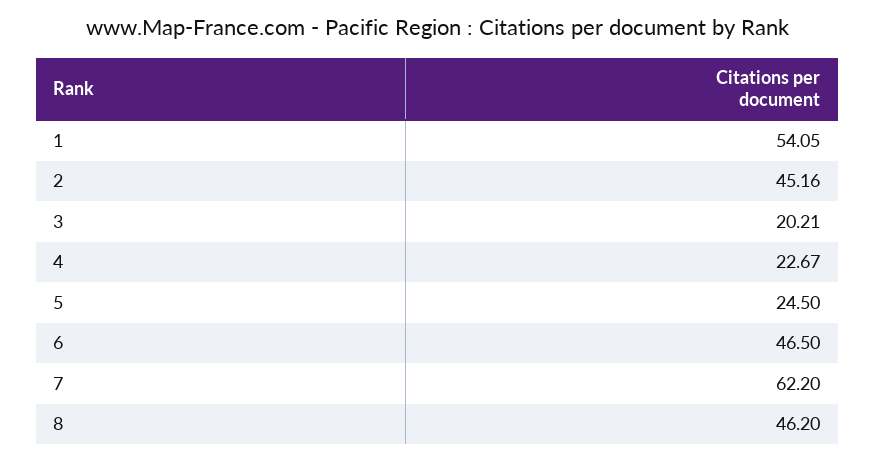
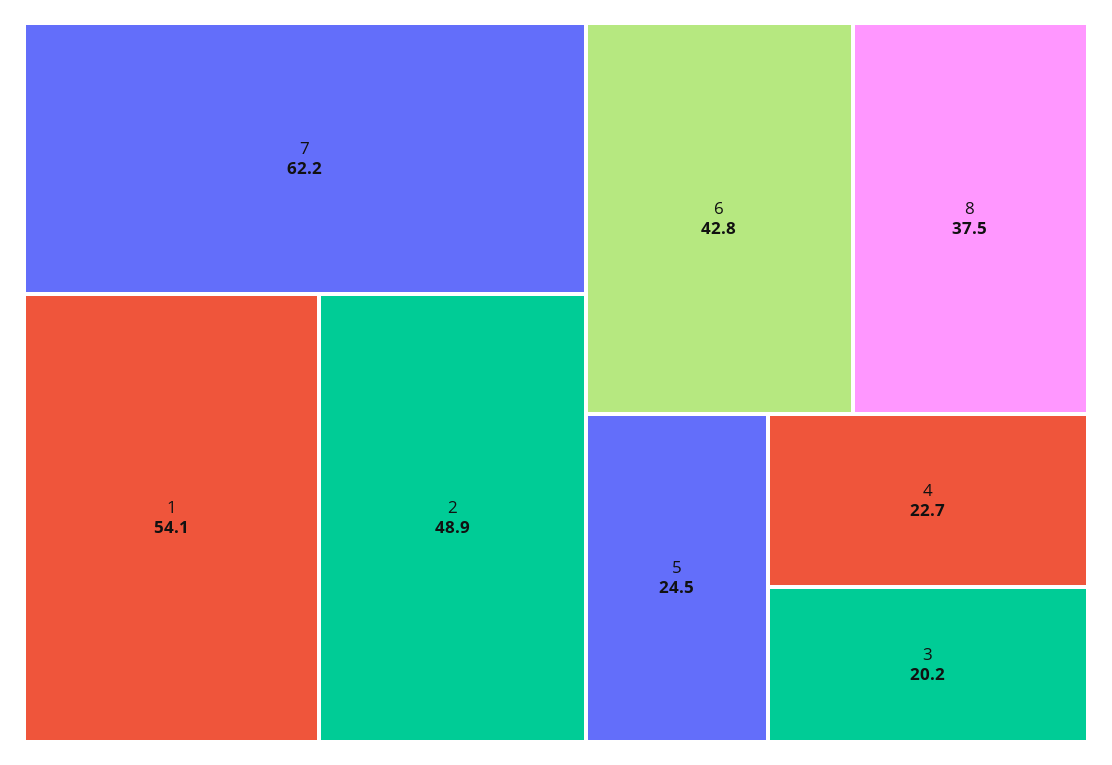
  {
    "1": 54.05,
-   "2": 45.16,
+   "2": 48.9,
    "3": 20.21,
    "4": 22.67,
    "5": 24.5,
-   "6": 46.5,
+   "6": 42.8,
    "7": 62.2,
-   "8": 46.2
+   "8": 37.5
  }

